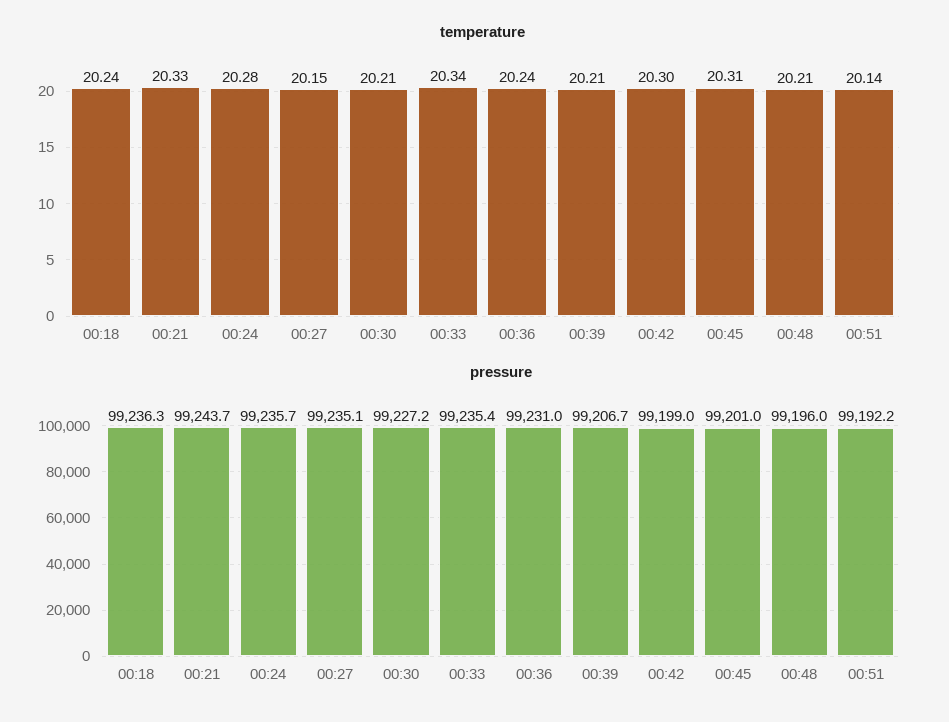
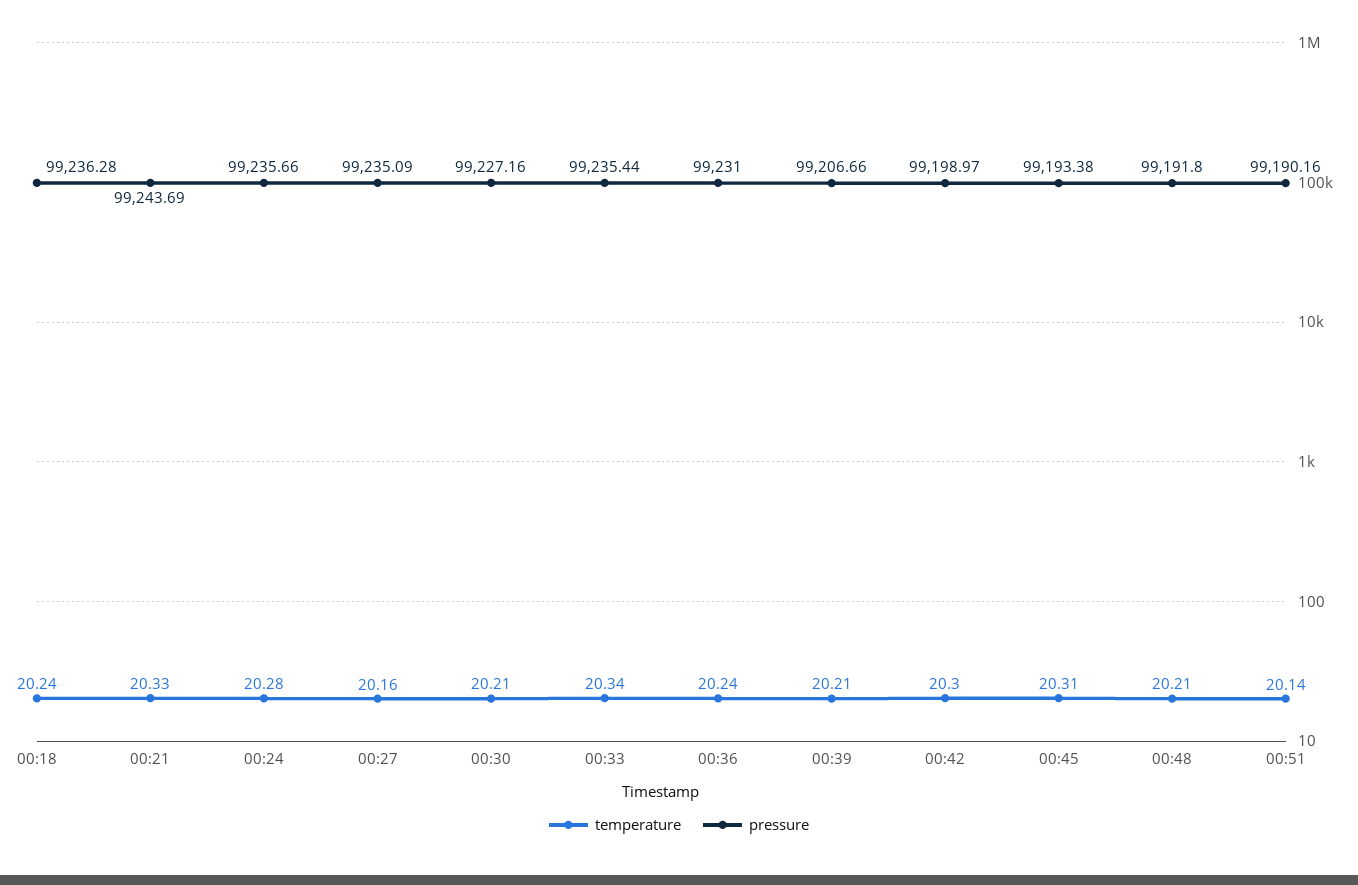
  {
    "temperature": {
      "00:18": 20.24,
      "00:21": 20.33,
      "00:24": 20.28,
-     "00:27": 20.15,
+     "00:27": 20.16,
      "00:30": 20.21,
      "00:33": 20.34,
      "00:36": 20.24,
      "00:39": 20.21,
      "00:42": 20.3,
      "00:45": 20.31,
      "00:48": 20.21,
      "00:51": 20.14
    },
    "pressure": {
      "00:18": 99236.28,
      "00:21": 99243.69,
      "00:24": 99235.66,
      "00:27": 99235.09,
      "00:30": 99227.16,
      "00:33": 99235.44,
      "00:36": 99231,
      "00:39": 99206.66,
      "00:42": 99198.97,
-     "00:45": 99201,
+     "00:45": 99193.38,
-     "00:48": 99196,
+     "00:48": 99191.8,
-     "00:51": 99192.2
+     "00:51": 99190.16
    }
  }

